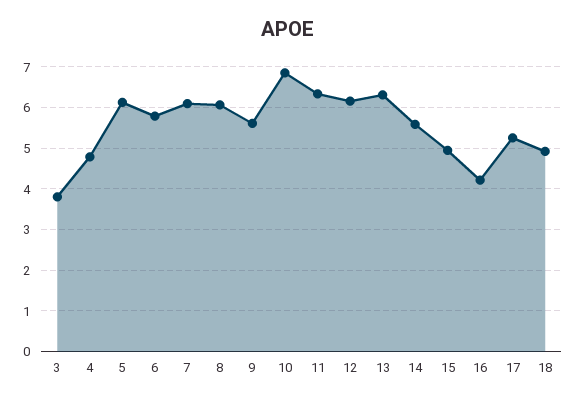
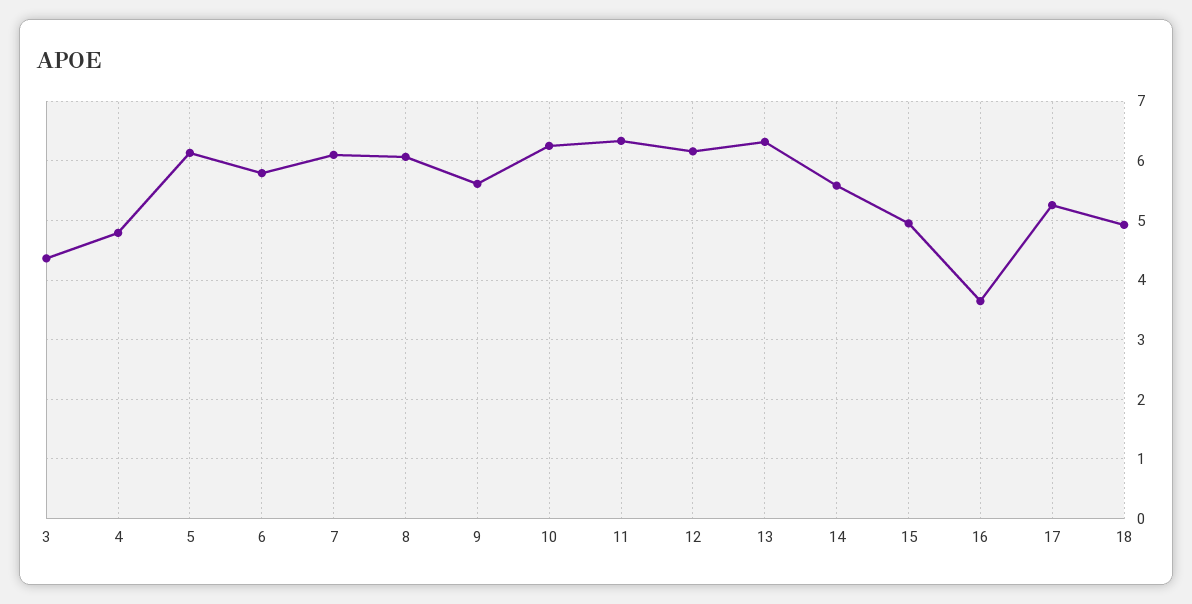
  {
-   "3": 3.8,
+   "3": 4.4,
    "4": 4.8,
    "5": 6.2,
    "6": 5.8,
    "7": 6,
    "8": 6,
    "9": 5.6,
-   "10": 6.8,
+   "10": 6.2,
    "11": 6.4,
    "12": 6.2,
    "13": 6.4,
    "14": 5.6,
    "15": 5,
-   "16": 4.2,
+   "16": 3.6,
    "17": 5.2,
    "18": 5
  }

